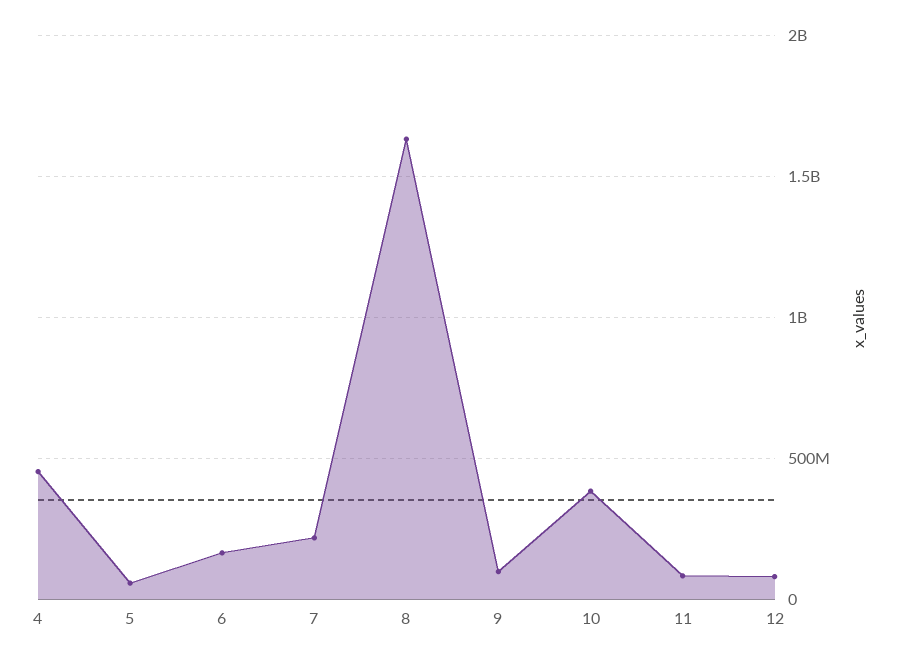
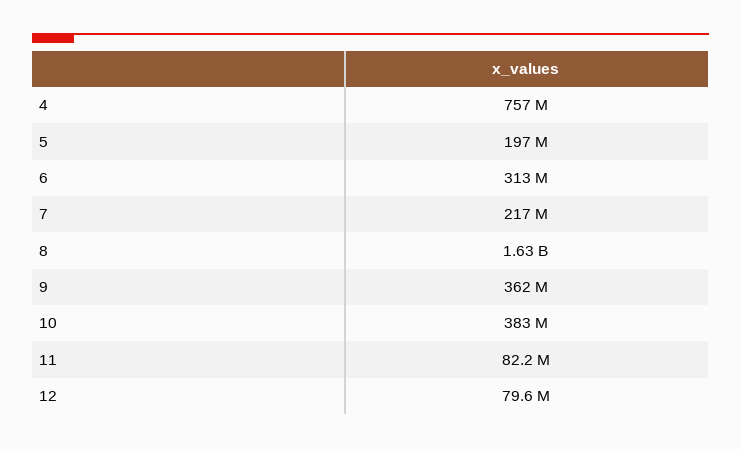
  {
-   "4": 450000000,
+   "4": 757000000,
-   "5": 50000000,
+   "5": 197000000,
-   "6": 150000000,
+   "6": 313000000,
    "7": 217000000,
    "8": 1630000000,
-   "9": 100000000,
+   "9": 362000000,
    "10": 383000000,
    "11": 82200000,
    "12": 79600000
  }

